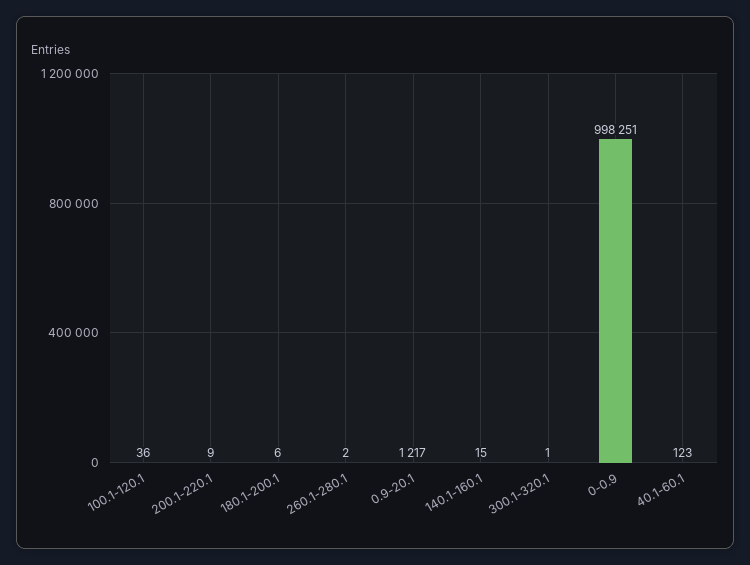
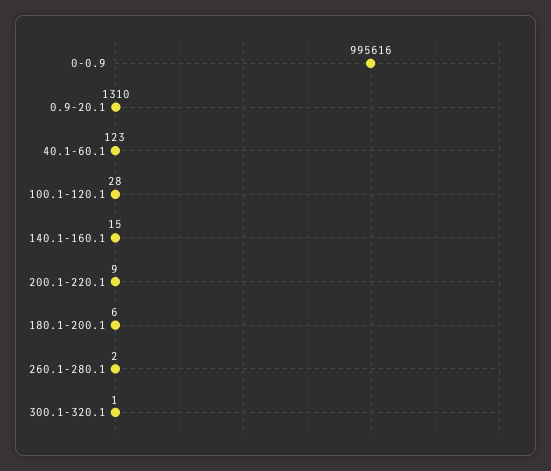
  {
-   "100.1-120.1": 36,
+   "100.1-120.1": 28,
    "200.1-220.1": 9,
    "180.1-200.1": 6,
    "260.1-280.1": 2,
-   "0.9-20.1": 1217,
+   "0.9-20.1": 1310,
    "140.1-160.1": 15,
    "300.1-320.1": 1,
-   "0-0.9": 998251,
+   "0-0.9": 995616,
    "40.1-60.1": 123
  }

